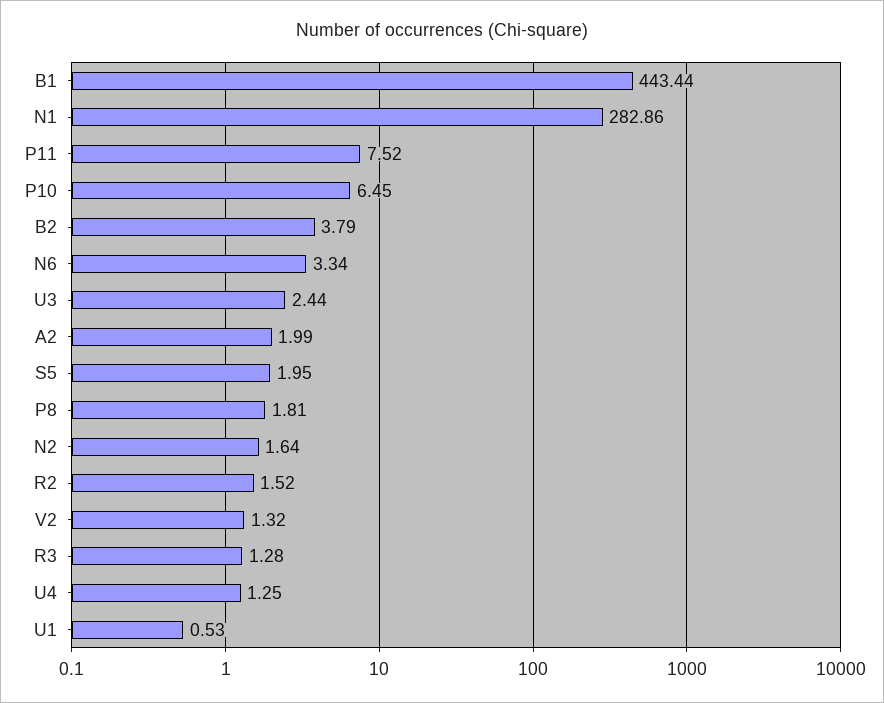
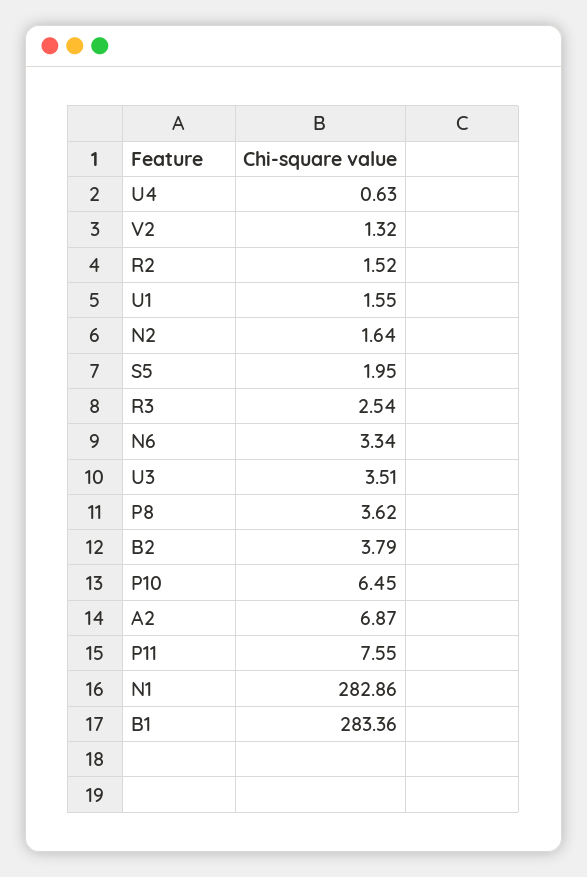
  {
-   "B1": 443.44,
+   "B1": 283.36,
    "N1": 282.86,
-   "P11": 7.52,
+   "P11": 7.55,
    "P10": 6.45,
    "B2": 3.79,
    "N6": 3.34,
-   "U3": 2.44,
+   "U3": 3.51,
-   "A2": 1.99,
+   "A2": 6.87,
    "S5": 1.95,
-   "P8": 1.81,
+   "P8": 3.62,
    "N2": 1.64,
    "R2": 1.52,
    "V2": 1.32,
-   "R3": 1.28,
+   "R3": 2.54,
-   "U4": 1.25,
+   "U4": 0.63,
-   "U1": 0.53
+   "U1": 1.55
  }

